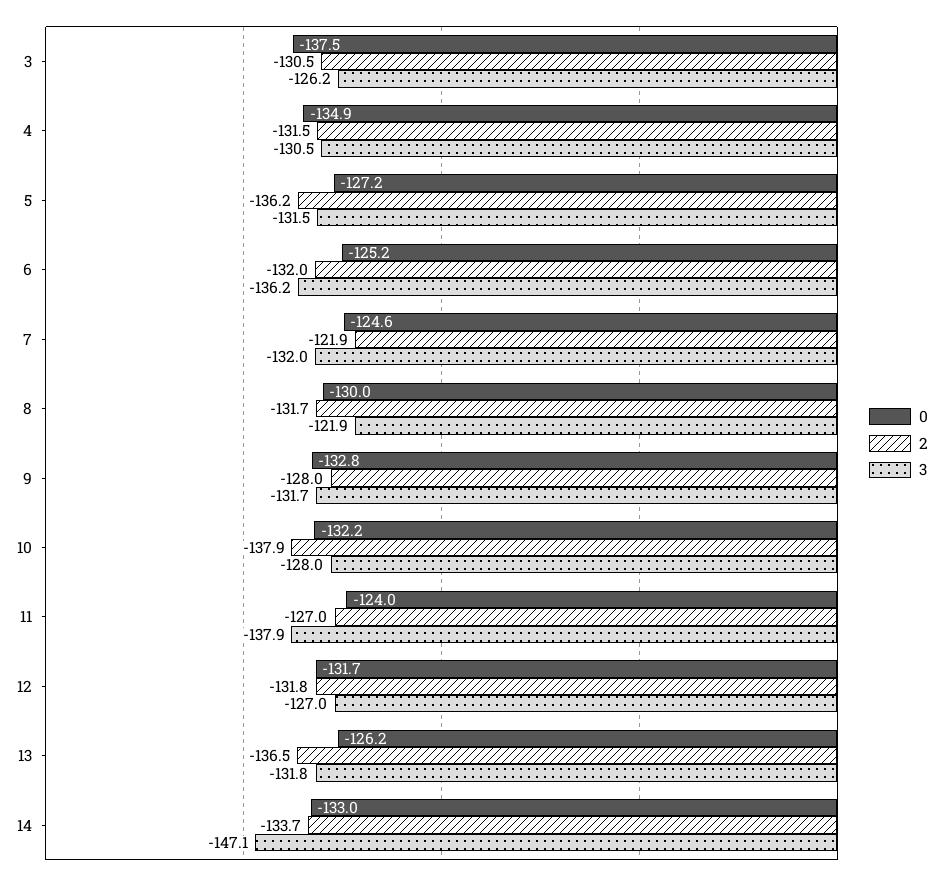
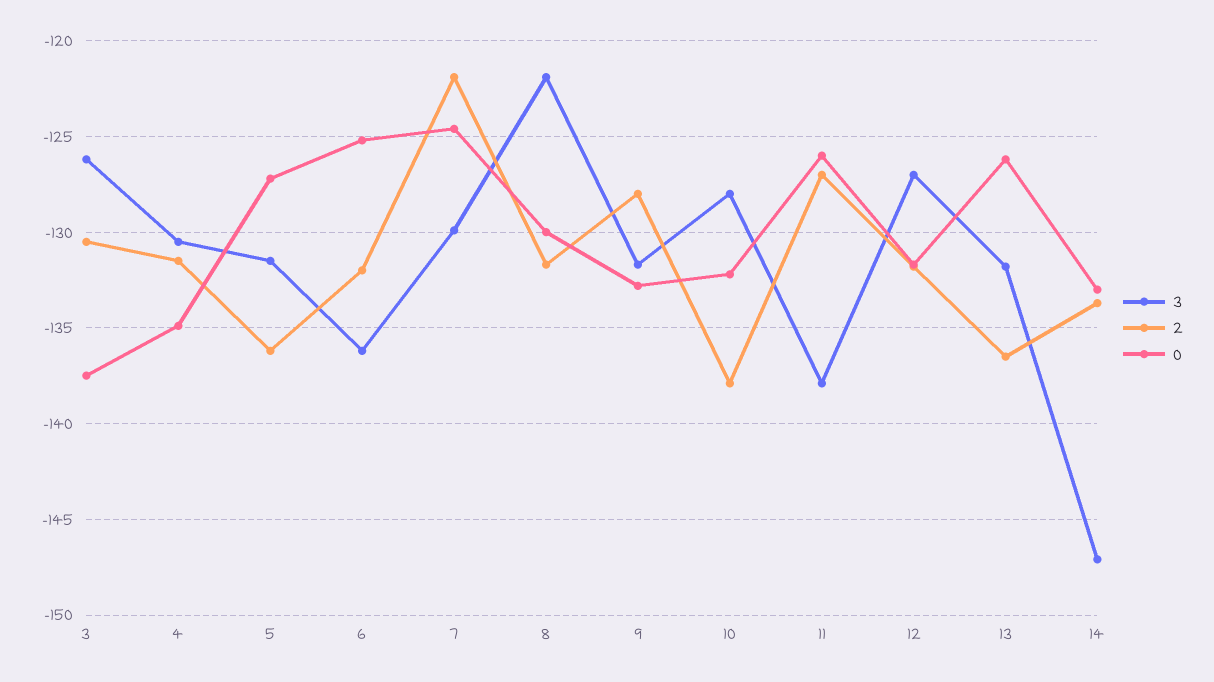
  {
    "0": {
      "3": -137.5,
      "4": -134.9,
      "5": -127.2,
      "6": -125.2,
      "7": -124.6,
      "8": -130,
      "9": -132.8,
      "10": -132.2,
-     "11": -124,
+     "11": -126,
      "12": -131.7,
      "13": -126.2,
      "14": -133
    },
    "2": {
      "3": -130.5,
      "4": -131.5,
      "5": -136.2,
      "6": -132,
      "7": -121.9,
      "8": -131.7,
      "9": -128,
      "10": -137.9,
      "11": -127,
      "12": -131.8,
      "13": -136.5,
      "14": -133.7
    },
    "3": {
      "3": -126.2,
      "4": -130.5,
      "5": -131.5,
      "6": -136.2,
-     "7": -132,
+     "7": -130,
      "8": -121.9,
      "9": -131.7,
      "10": -128,
      "11": -137.9,
      "12": -127,
      "13": -131.8,
      "14": -147.1
    }
  }

